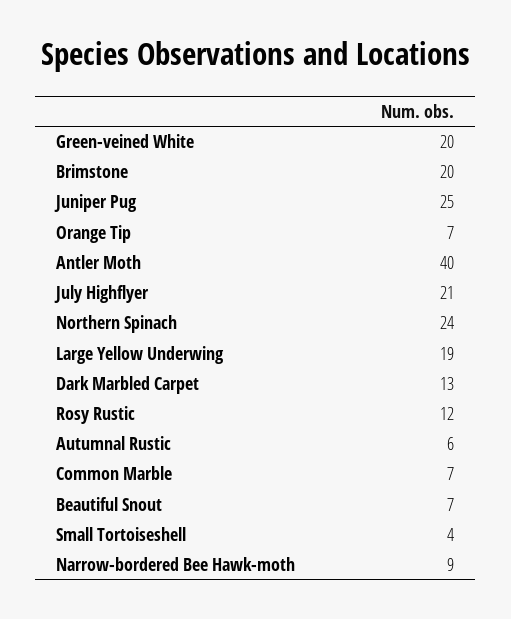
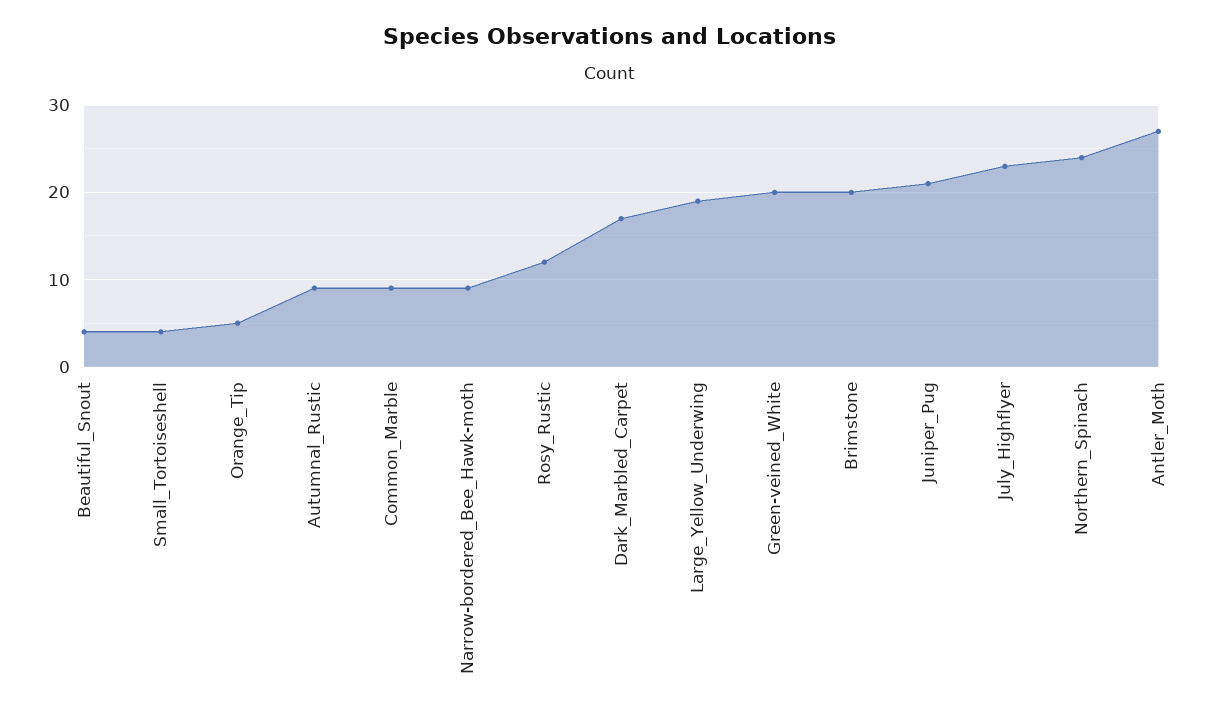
  {
    "Green-veined White": 20,
    "Brimstone": 20,
-   "Juniper Pug": 25,
+   "Juniper Pug": 21,
-   "Orange Tip": 7,
+   "Orange Tip": 5,
-   "Antler Moth": 40,
+   "Antler Moth": 27,
-   "July Highflyer": 21,
+   "July Highflyer": 23,
    "Northern Spinach": 24,
    "Large Yellow Underwing": 19,
-   "Dark Marbled Carpet": 13,
+   "Dark Marbled Carpet": 17,
    "Rosy Rustic": 12,
-   "Autumnal Rustic": 6,
+   "Autumnal Rustic": 9,
-   "Common Marble": 7,
+   "Common Marble": 9,
-   "Beautiful Snout": 7,
+   "Beautiful Snout": 4,
    "Small Tortoiseshell": 4,
    "Narrow-bordered Bee Hawk-moth": 9
  }

